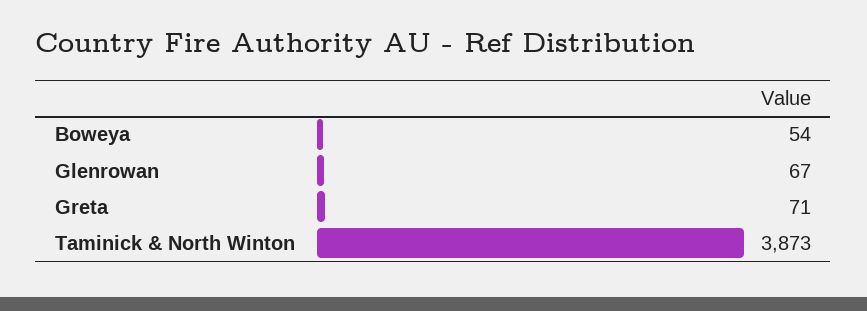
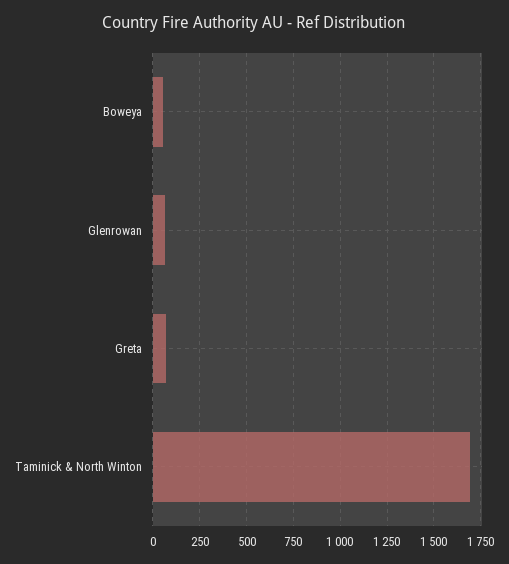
  {
    "Boweya": 54,
    "Glenrowan": 67,
    "Greta": 71,
-   "Taminick & North Winton": 3873
+   "Taminick & North Winton": 1700
  }

